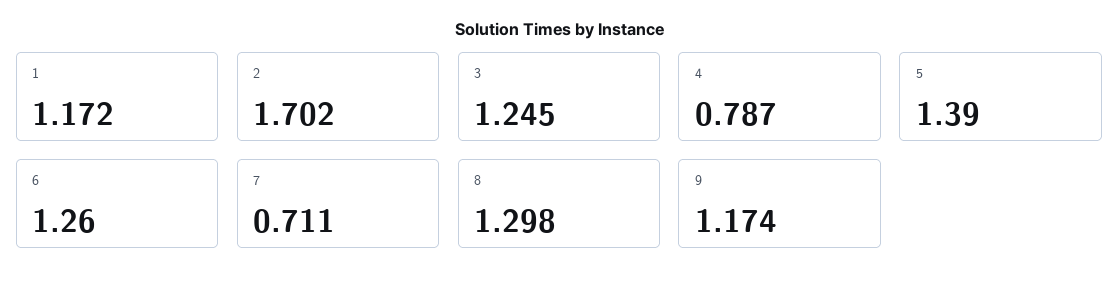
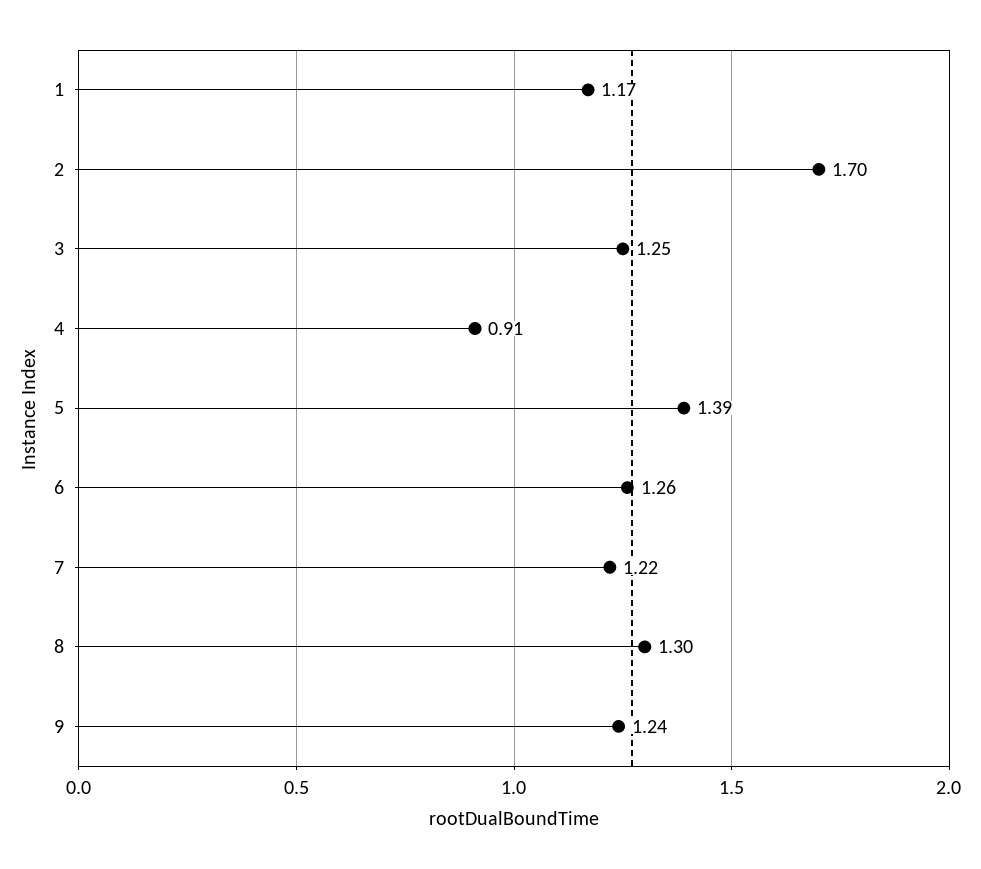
  {
    "1": 1.172,
    "2": 1.702,
    "3": 1.245,
-   "4": 0.787,
+   "4": 0.91,
    "5": 1.39,
    "6": 1.26,
-   "7": 0.711,
+   "7": 1.22,
    "8": 1.298,
-   "9": 1.174
+   "9": 1.24
  }

